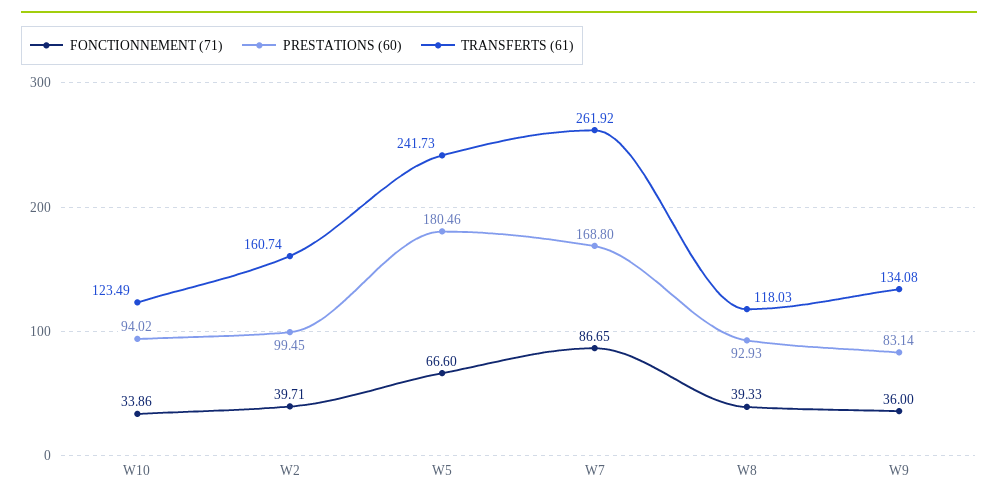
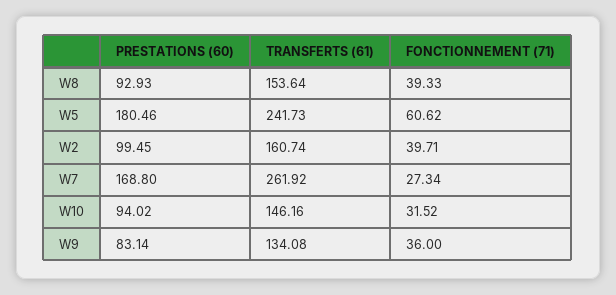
  {
    "FONCTIONNEMENT (71)": {
-     "W10": 33.86,
+     "W10": 31.52,
      "W2": 39.71,
-     "W5": 66.6,
+     "W5": 60.62,
-     "W7": 86.65,
+     "W7": 27.34,
      "W8": 39.33,
      "W9": 36
    },
    "PRESTATIONS (60)": {
      "W10": 94.02,
      "W2": 99.45,
      "W5": 180.46,
      "W7": 168.8,
      "W8": 92.93,
      "W9": 83.14
    },
    "TRANSFERTS (61)": {
-     "W10": 123.49,
+     "W10": 146.16,
      "W2": 160.74,
      "W5": 241.73,
      "W7": 261.92,
-     "W8": 118.03,
+     "W8": 153.64,
      "W9": 134.08
    }
  }

